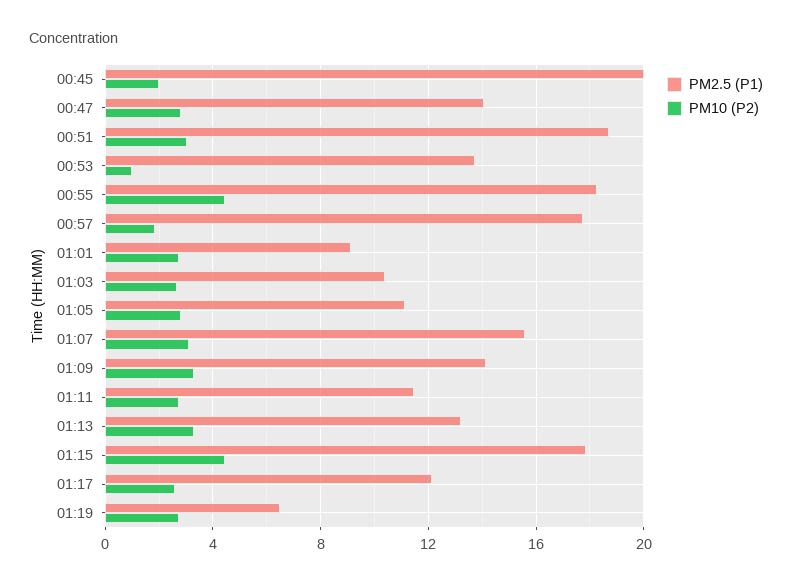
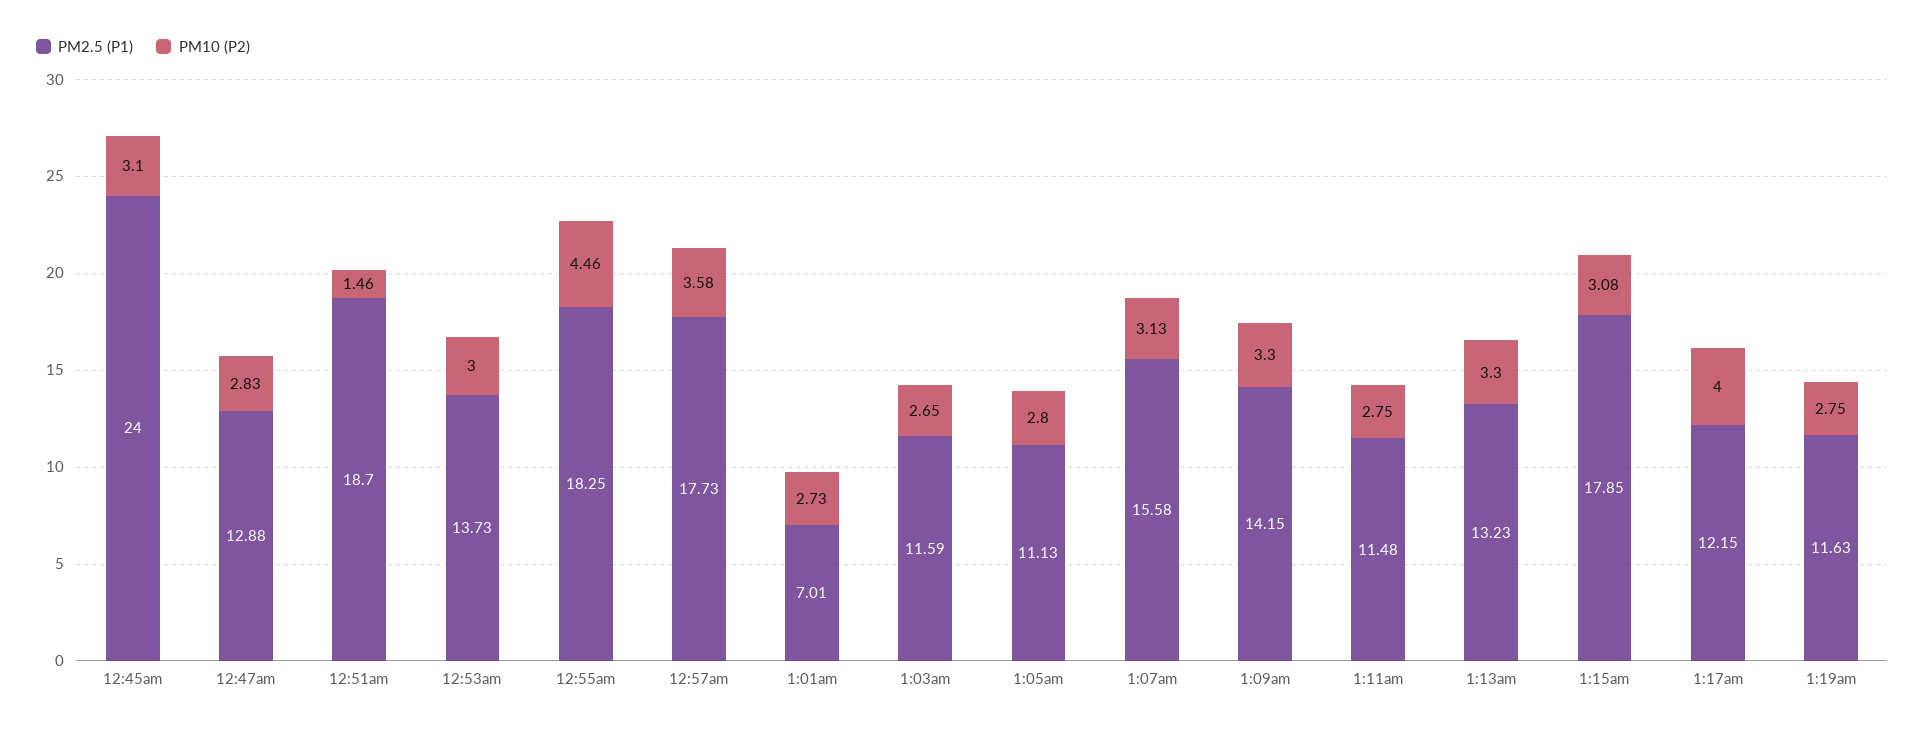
  {
    "PM2.5 (P1)": {
-     "00:45": 20,
+     "00:45": 24,
-     "00:47": 14,
+     "00:47": 12.88,
      "00:51": 18.7,
      "00:53": 13.73,
      "00:55": 18.25,
      "00:57": 17.73,
-     "01:01": 9,
+     "01:01": 7.01,
-     "01:03": 10.5,
+     "01:03": 11.59,
      "01:05": 11.13,
      "01:07": 15.58,
      "01:09": 14.15,
      "01:11": 11.48,
      "01:13": 13.23,
      "01:15": 17.85,
      "01:17": 12.15,
-     "01:19": 6.5
+     "01:19": 11.63
    },
    "PM10 (P2)": {
-     "00:45": 2,
+     "00:45": 3.1,
      "00:47": 2.83,
-     "00:51": 3,
+     "00:51": 1.46,
-     "00:53": 1,
+     "00:53": 3,
      "00:55": 4.46,
-     "00:57": 2,
+     "00:57": 3.58,
      "01:01": 2.73,
      "01:03": 2.65,
      "01:05": 2.8,
      "01:07": 3.13,
      "01:09": 3.3,
      "01:11": 2.75,
      "01:13": 3.3,
-     "01:15": 4.5,
+     "01:15": 3.08,
-     "01:17": 2.5,
+     "01:17": 4,
      "01:19": 2.75
    }
  }

